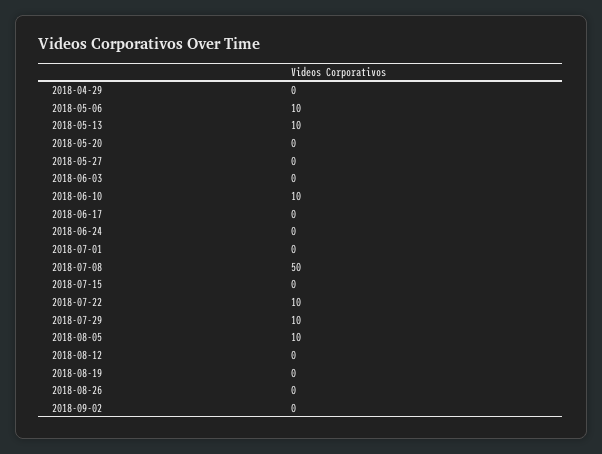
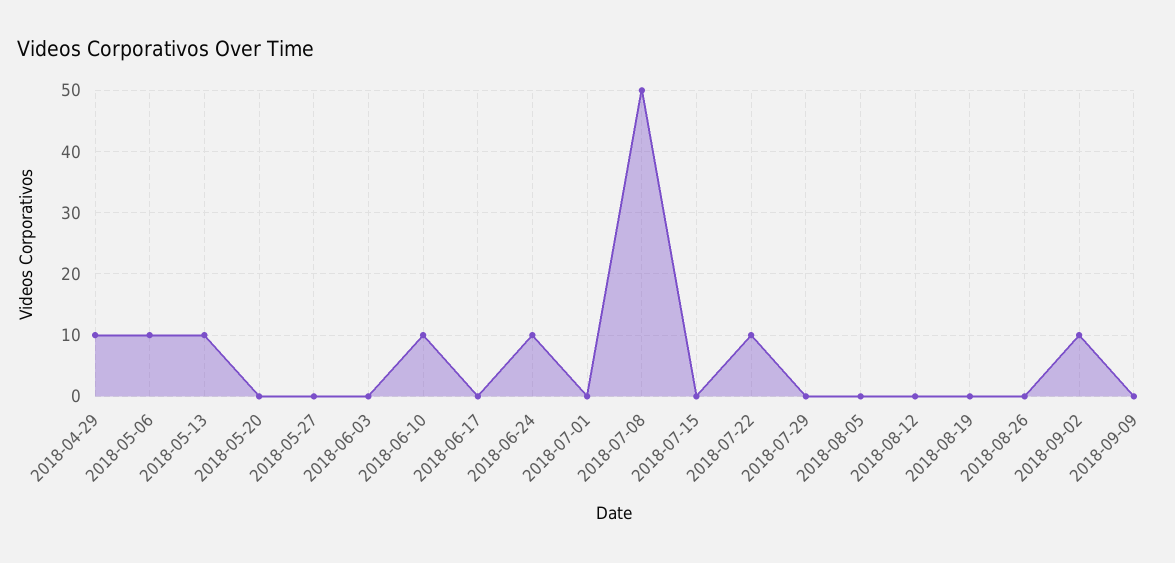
  {
-   "2018-04-29": 0,
+   "2018-04-29": 10,
    "2018-05-06": 10,
    "2018-05-13": 10,
    "2018-05-20": 0,
    "2018-05-27": 0,
    "2018-06-03": 0,
    "2018-06-10": 10,
    "2018-06-17": 0,
-   "2018-06-24": 0,
+   "2018-06-24": 10,
    "2018-07-01": 0,
    "2018-07-08": 50,
    "2018-07-15": 0,
    "2018-07-22": 10,
-   "2018-07-29": 10,
+   "2018-07-29": 0,
-   "2018-08-05": 10,
+   "2018-08-05": 0,
    "2018-08-12": 0,
    "2018-08-19": 0,
    "2018-08-26": 0,
-   "2018-09-02": 0
+   "2018-09-02": 10,
+   "2018-09-09": 0
  }

